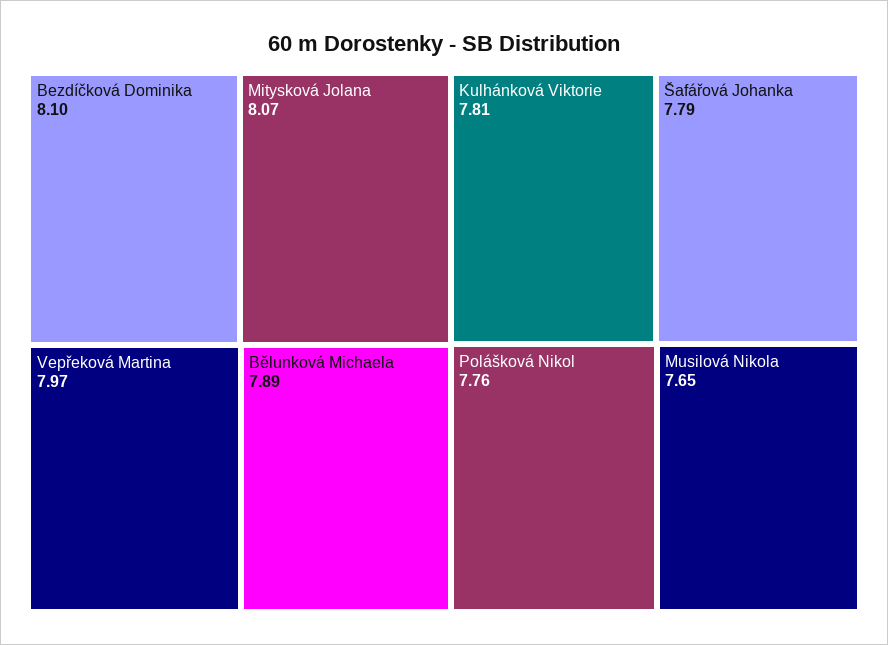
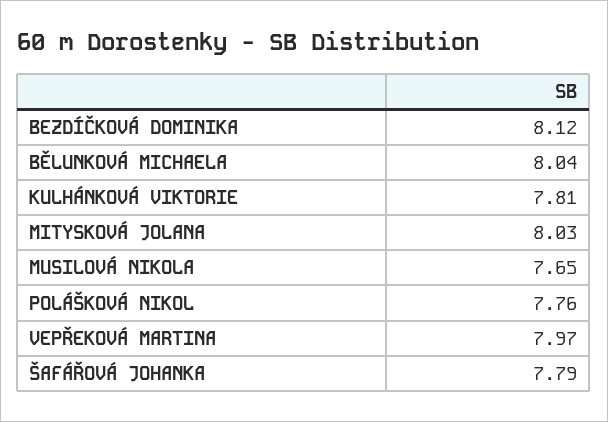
  {
-   "Bezdíčková Dominika": 8.1,
+   "Bezdíčková Dominika": 8.12,
-   "Mitysková Jolana": 8.07,
+   "Mitysková Jolana": 8.03,
    "Vepřeková Martina": 7.97,
-   "Bělunková Michaela": 7.89,
+   "Bělunková Michaela": 8.04,
    "Kulhánková Viktorie": 7.81,
    "Šafářová Johanka": 7.79,
    "Polášková Nikol": 7.76,
    "Musilová Nikola": 7.65
  }

